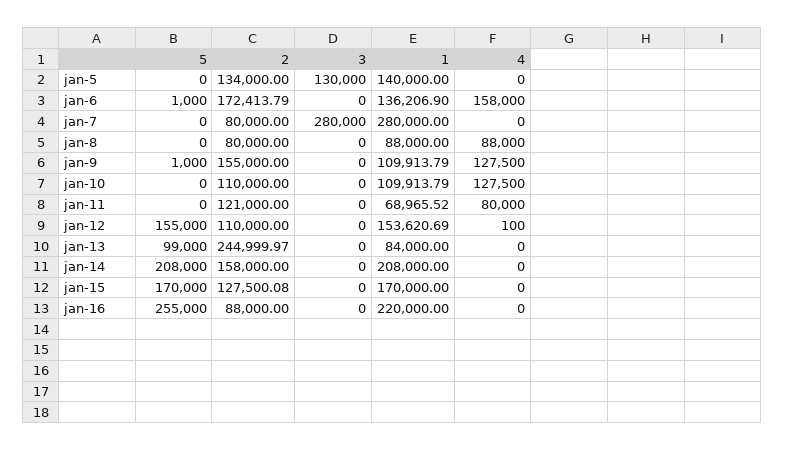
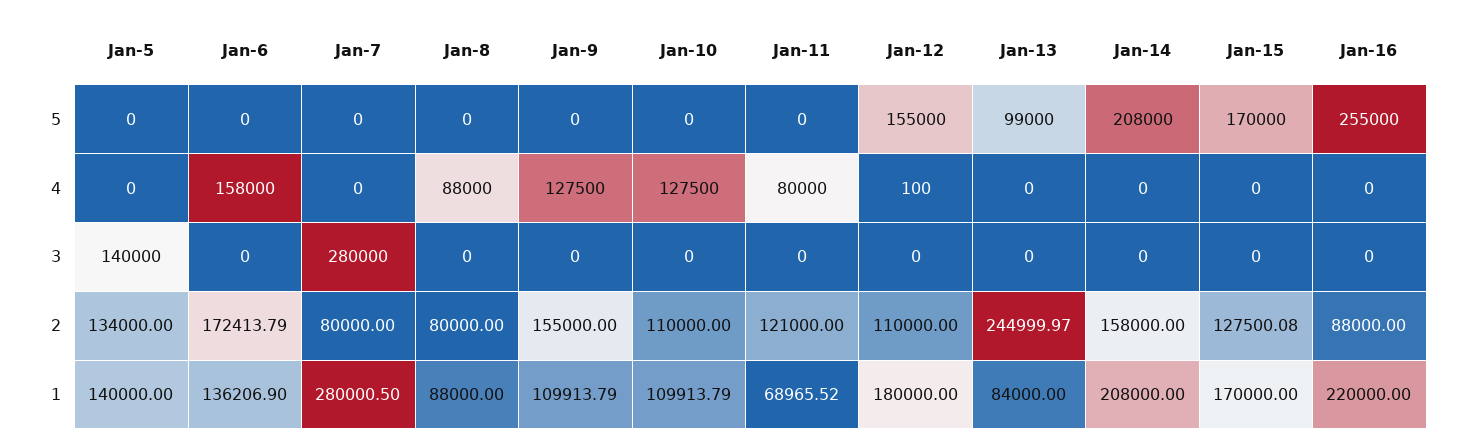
  {
    "5": {
      "jan-5": 0,
-     "jan-6": 1000,
+     "jan-6": 0,
      "jan-7": 0,
      "jan-8": 0,
-     "jan-9": 1000,
+     "jan-9": 0,
      "jan-10": 0,
      "jan-11": 0,
      "jan-12": 155000,
      "jan-13": 99000,
      "jan-14": 208000,
      "jan-15": 170000,
      "jan-16": 255000
    },
    "2": {
      "jan-5": 134000,
      "jan-6": 172413.79,
      "jan-7": 80000,
      "jan-8": 80000,
      "jan-9": 155000,
      "jan-10": 110000,
      "jan-11": 121000,
      "jan-12": 110000,
      "jan-13": 244999.97,
      "jan-14": 158000,
      "jan-15": 127500.08,
      "jan-16": 88000
    },
    "3": {
-     "jan-5": 130000,
+     "jan-5": 140000,
      "jan-6": 0,
      "jan-7": 280000,
      "jan-8": 0,
      "jan-9": 0,
      "jan-10": 0,
      "jan-11": 0,
      "jan-12": 0,
      "jan-13": 0,
      "jan-14": 0,
      "jan-15": 0,
      "jan-16": 0
    },
    "1": {
      "jan-5": 140000,
      "jan-6": 136206.9,
-     "jan-7": 280000,
+     "jan-7": 280000.5,
      "jan-8": 88000,
      "jan-9": 109913.79,
      "jan-10": 109913.79,
      "jan-11": 68965.52,
-     "jan-12": 153620.69,
+     "jan-12": 180000,
      "jan-13": 84000,
      "jan-14": 208000,
      "jan-15": 170000,
      "jan-16": 220000
    },
    "4": {
      "jan-5": 0,
      "jan-6": 158000,
      "jan-7": 0,
      "jan-8": 88000,
      "jan-9": 127500,
      "jan-10": 127500,
      "jan-11": 80000,
      "jan-12": 100,
      "jan-13": 0,
      "jan-14": 0,
      "jan-15": 0,
      "jan-16": 0
    }
  }

